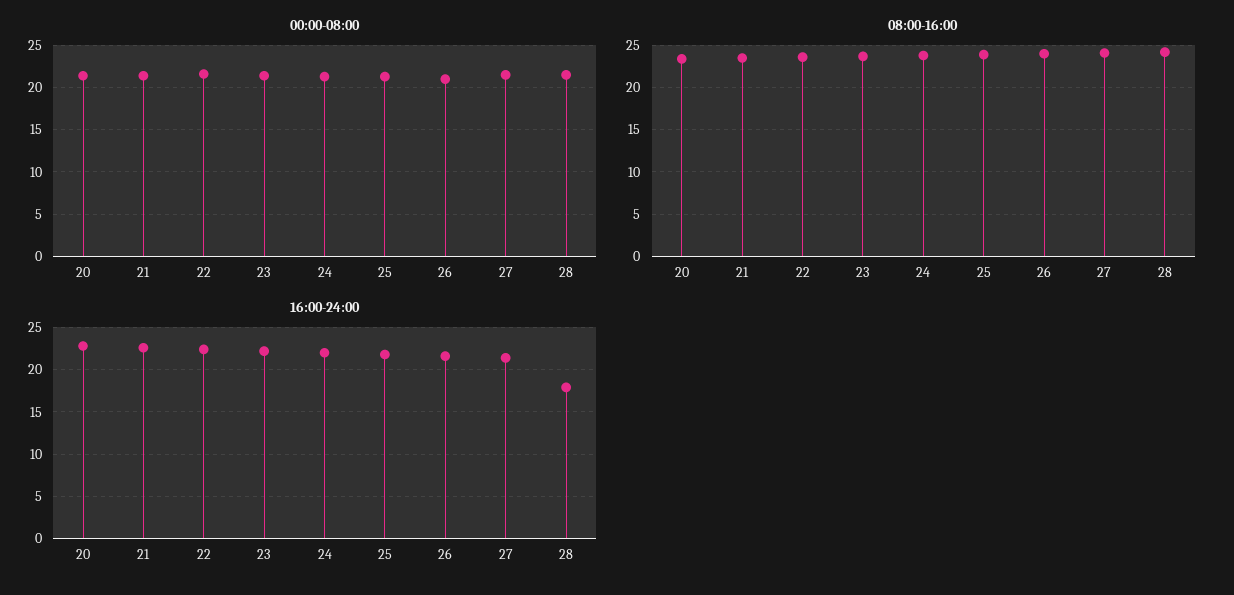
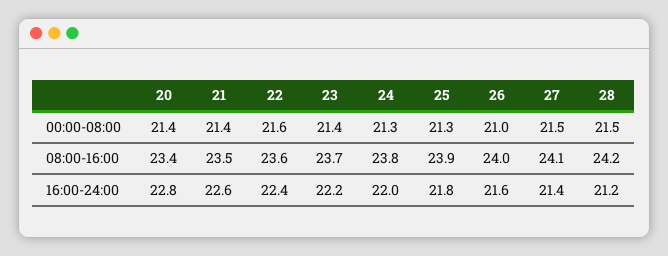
  {
    "00:00-08:00": {
      "20": 21.4,
      "21": 21.4,
      "22": 21.6,
      "23": 21.4,
      "24": 21.3,
      "25": 21.3,
      "26": 21,
      "27": 21.5,
      "28": 21.5
    },
    "08:00-16:00": {
      "20": 23.4,
      "21": 23.5,
      "22": 23.6,
      "23": 23.7,
      "24": 23.8,
      "25": 23.9,
      "26": 24,
      "27": 24.1,
      "28": 24.2
    },
    "16:00-24:00": {
      "20": 22.8,
      "21": 22.6,
      "22": 22.4,
      "23": 22.2,
      "24": 22,
      "25": 21.8,
      "26": 21.6,
      "27": 21.4,
-     "28": 18
+     "28": 21.2
    }
  }

